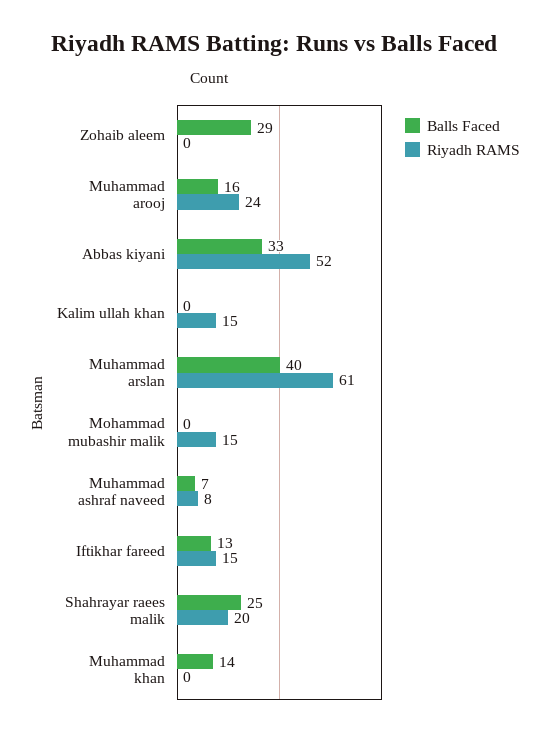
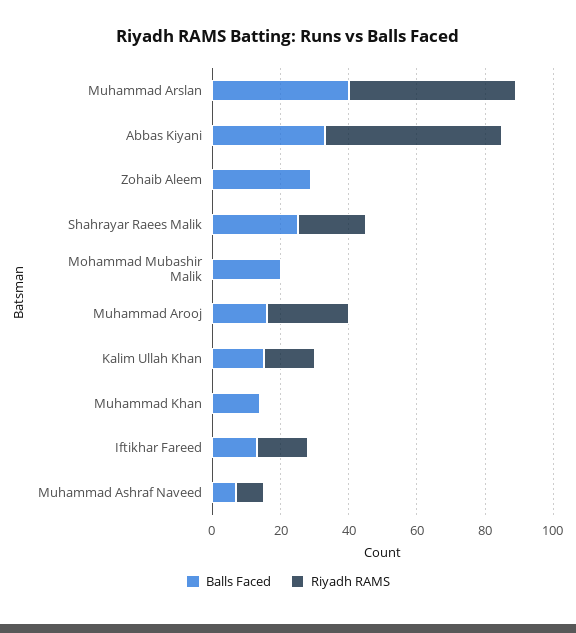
  {
    "Balls Faced": {
      "Zohaib aleem": 29,
      "Muhammad arooj": 16,
      "Abbas kiyani": 33,
-     "Kalim ullah khan": 0,
+     "Kalim ullah khan": 15,
      "Muhammad arslan": 40,
-     "Mohammad mubashir malik": 0,
+     "Mohammad mubashir malik": 20,
      "Muhammad ashraf naveed": 7,
      "Iftikhar fareed": 13,
      "Shahrayar raees malik": 25,
      "Muhammad khan": 14
    },
    "Riyadh RAMS": {
      "Zohaib aleem": 0,
      "Muhammad arooj": 24,
      "Abbas kiyani": 52,
      "Kalim ullah khan": 15,
-     "Muhammad arslan": 61,
+     "Muhammad arslan": 50,
-     "Mohammad mubashir malik": 15,
+     "Mohammad mubashir malik": 0,
      "Muhammad ashraf naveed": 8,
      "Iftikhar fareed": 15,
      "Shahrayar raees malik": 20,
      "Muhammad khan": 0
    }
  }

